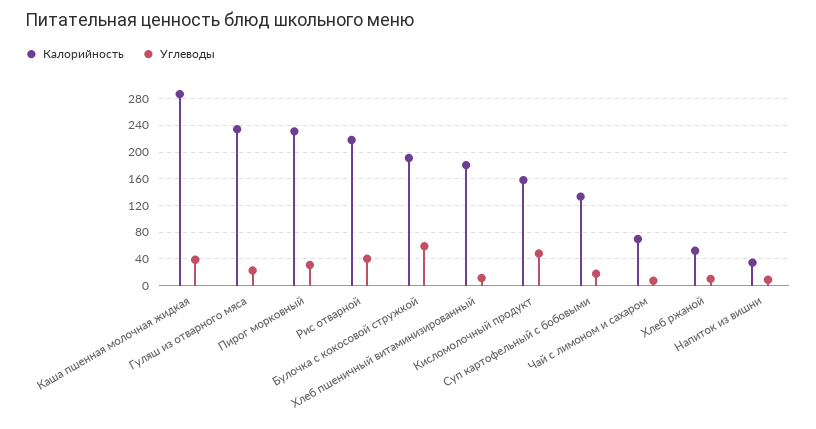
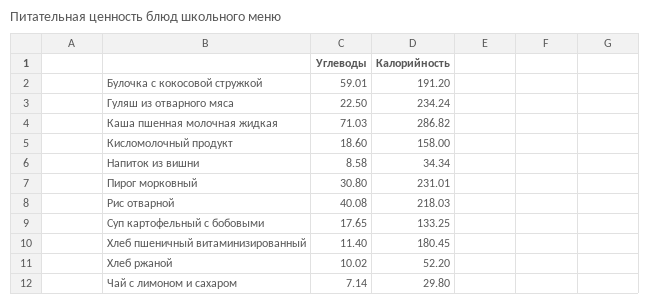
  {
    "Калорийность": {
      "Каша пшенная молочная жидкая": 286.82,
      "Гуляш из отварного мяса": 234.24,
      "Пирог морковный": 231.01,
      "Рис отварной": 218.03,
      "Булочка с кокосовой стружкой": 191.2,
      "Хлеб пшеничный витаминизированный": 180.45,
      "Кисломолочный продукт": 158,
      "Суп картофельный с бобовыми": 133.25,
-     "Чай с лимоном и сахаром": 70,
+     "Чай с лимоном и сахаром": 29.8,
      "Хлеб ржаной": 52.2,
      "Напиток из вишни": 34.34
    },
    "Углеводы": {
-     "Каша пшенная молочная жидкая": 40,
+     "Каша пшенная молочная жидкая": 71.03,
      "Гуляш из отварного мяса": 22.5,
      "Пирог морковный": 30.8,
      "Рис отварной": 40.08,
      "Булочка с кокосовой стружкой": 59.01,
      "Хлеб пшеничный витаминизированный": 11.4,
-     "Кисломолочный продукт": 50,
+     "Кисломолочный продукт": 18.6,
      "Суп картофельный с бобовыми": 17.65,
      "Чай с лимоном и сахаром": 7.14,
      "Хлеб ржаной": 10.02,
      "Напиток из вишни": 8.58
    }
  }

